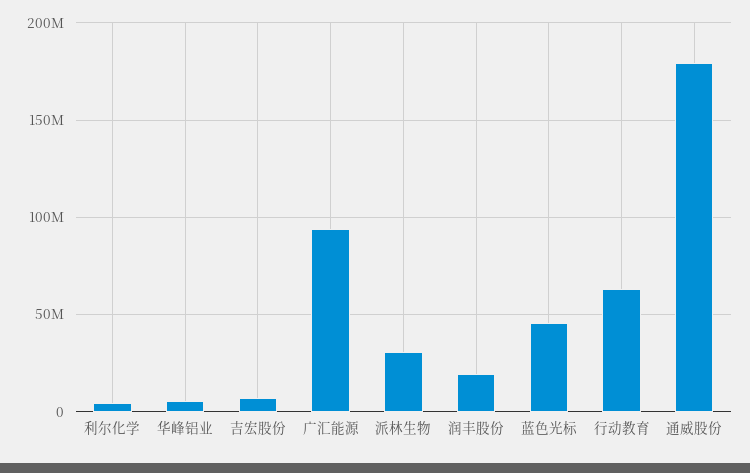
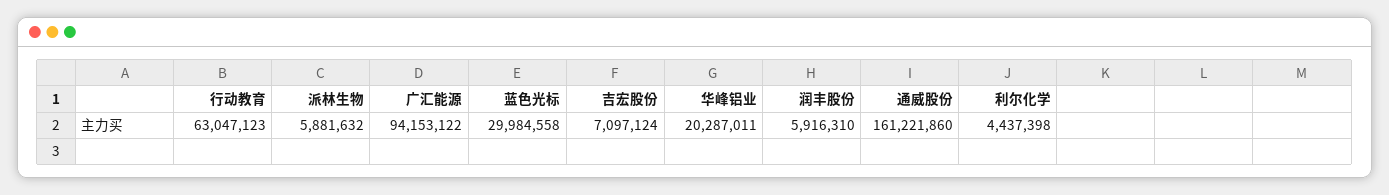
  {
    "利尔化学": 4437398,
-   "华峰铝业": 5000000,
+   "华峰铝业": 20287011,
    "吉宏股份": 7097124,
    "广汇能源": 94153122,
-   "派林生物": 30000000,
+   "派林生物": 5881632,
-   "润丰股份": 20000000,
+   "润丰股份": 5916310,
-   "蓝色光标": 45000000,
+   "蓝色光标": 29984558,
    "行动教育": 63047123,
-   "通威股份": 180000000
+   "通威股份": 161221860
  }

